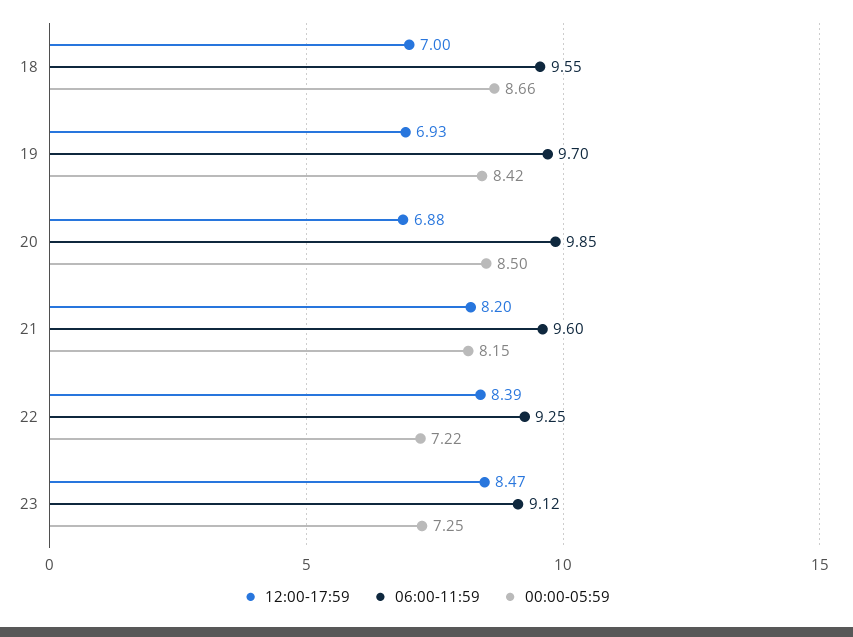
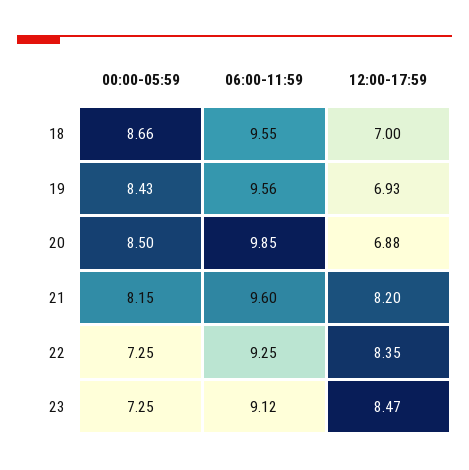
  {
    "12:00-17:59": {
      "18": 7,
      "19": 6.93,
      "20": 6.88,
      "21": 8.2,
-     "22": 8.39,
+     "22": 8.35,
      "23": 8.47
    },
    "06:00-11:59": {
      "18": 9.55,
-     "19": 9.7,
+     "19": 9.56,
      "20": 9.85,
      "21": 9.6,
      "22": 9.25,
      "23": 9.12
    },
    "00:00-05:59": {
      "18": 8.66,
-     "19": 8.42,
+     "19": 8.43,
      "20": 8.5,
      "21": 8.15,
-     "22": 7.22,
+     "22": 7.25,
      "23": 7.25
    }
  }

